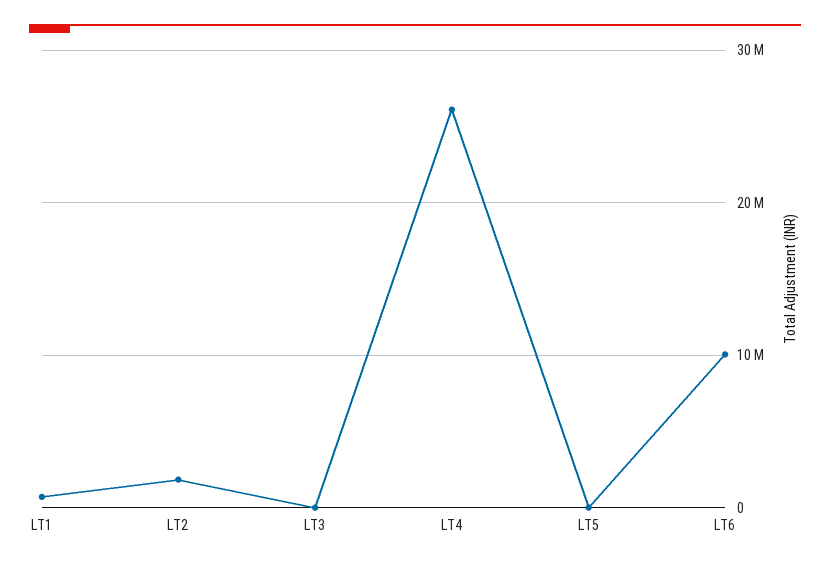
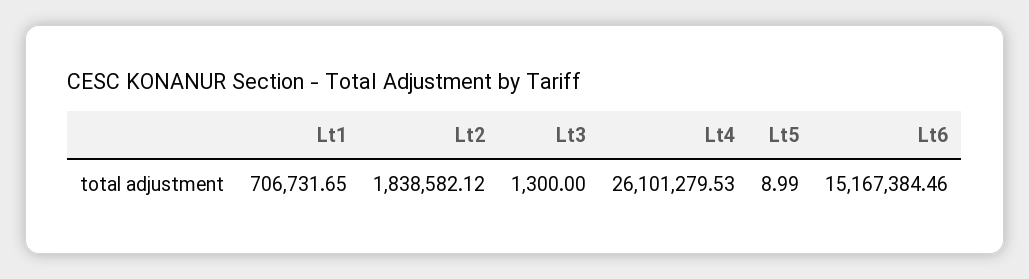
  {
    "LT1": 706731.65,
    "LT2": 1838582.12,
    "LT3": 1300,
    "LT4": 26101279.53,
    "LT5": 8.99,
-   "LT6": 10000000
+   "LT6": 15167384.46
  }

